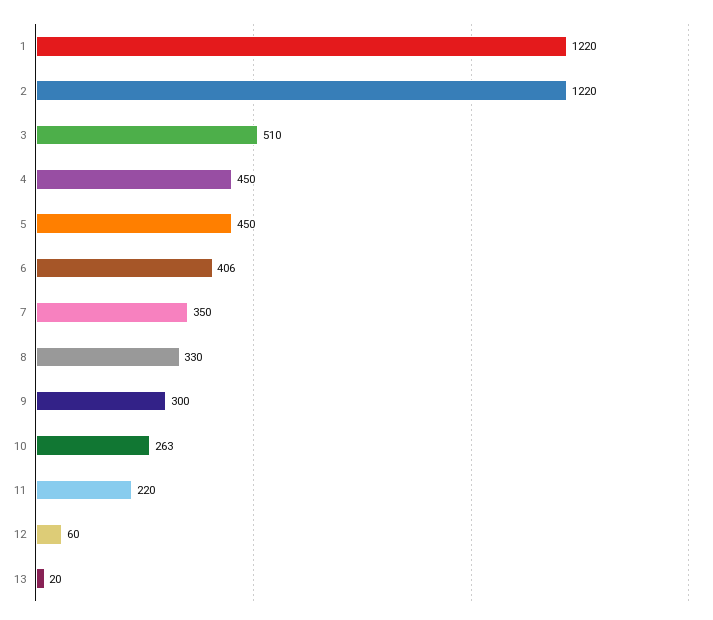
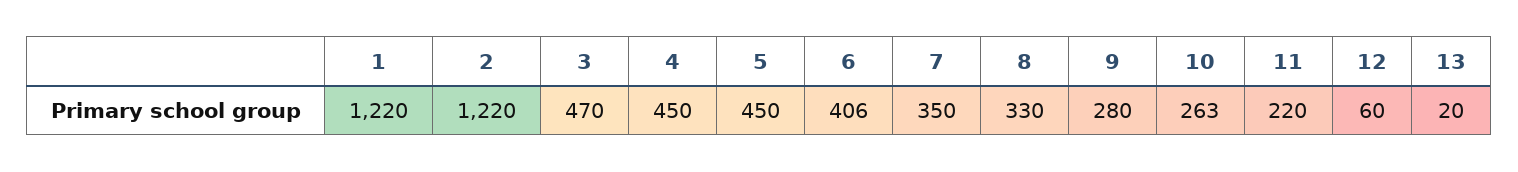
  {
    "1": 1220,
    "2": 1220,
-   "3": 510,
+   "3": 470,
    "4": 450,
    "5": 450,
    "6": 406,
    "7": 350,
    "8": 330,
-   "9": 300,
+   "9": 280,
    "10": 263,
    "11": 220,
    "12": 60,
    "13": 20
  }

